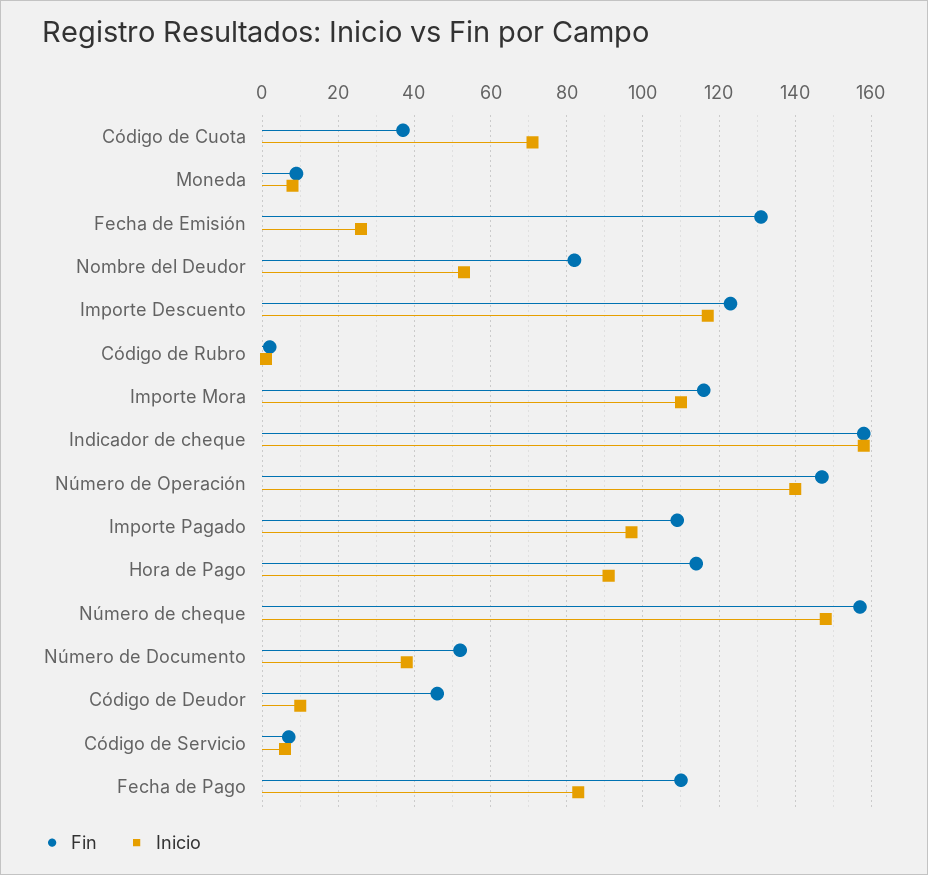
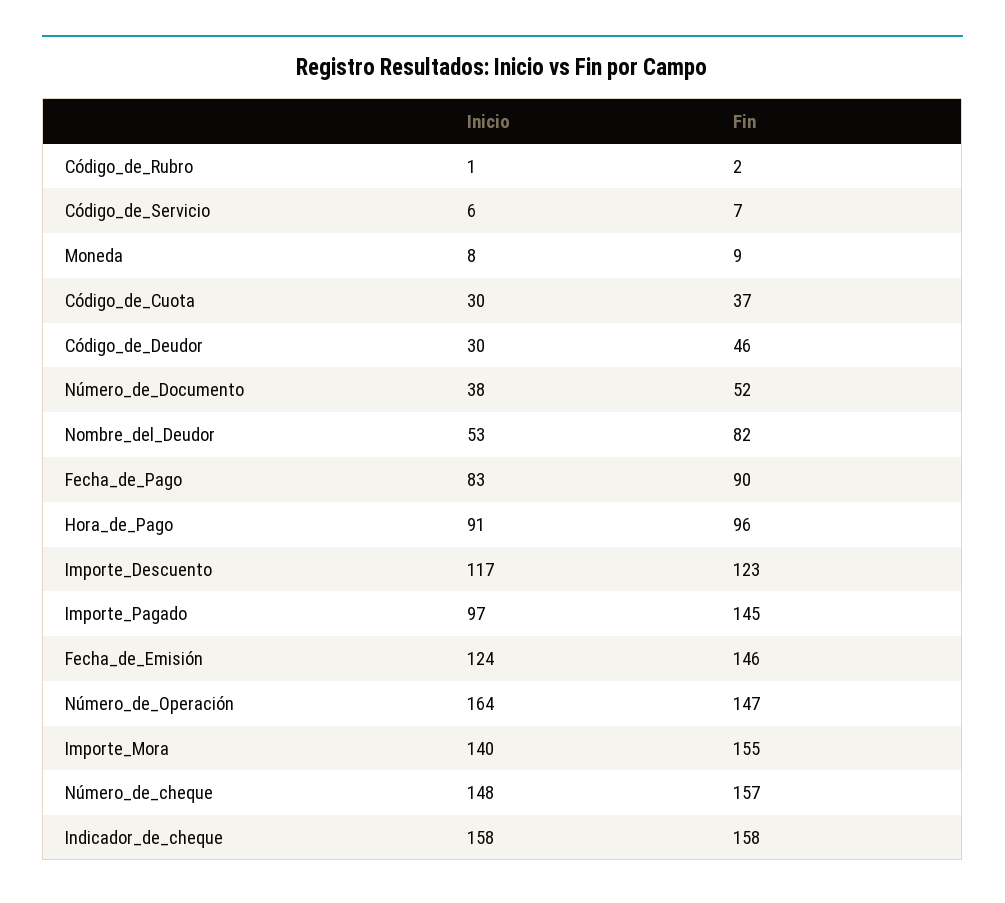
  {
    "Fin": {
      "Código de Cuota": 37,
      "Moneda": 9,
-     "Fecha de Emisión": 130,
+     "Fecha de Emisión": 146,
      "Nombre del Deudor": 82,
      "Importe Descuento": 123,
      "Código de Rubro": 2,
-     "Importe Mora": 115,
+     "Importe Mora": 155,
      "Indicador de cheque": 158,
      "Número de Operación": 147,
-     "Importe Pagado": 110,
+     "Importe Pagado": 145,
-     "Hora de Pago": 115,
+     "Hora de Pago": 96,
      "Número de cheque": 157,
      "Número de Documento": 52,
      "Código de Deudor": 46,
      "Código de Servicio": 7,
-     "Fecha de Pago": 110
+     "Fecha de Pago": 90
    },
    "Inicio": {
-     "Código de Cuota": 70,
+     "Código de Cuota": 30,
      "Moneda": 8,
-     "Fecha de Emisión": 25,
+     "Fecha de Emisión": 124,
      "Nombre del Deudor": 53,
      "Importe Descuento": 117,
      "Código de Rubro": 1,
-     "Importe Mora": 110,
+     "Importe Mora": 140,
      "Indicador de cheque": 158,
-     "Número de Operación": 140,
+     "Número de Operación": 164,
      "Importe Pagado": 97,
      "Hora de Pago": 91,
      "Número de cheque": 148,
      "Número de Documento": 38,
-     "Código de Deudor": 10,
+     "Código de Deudor": 30,
      "Código de Servicio": 6,
      "Fecha de Pago": 83
    }
  }

